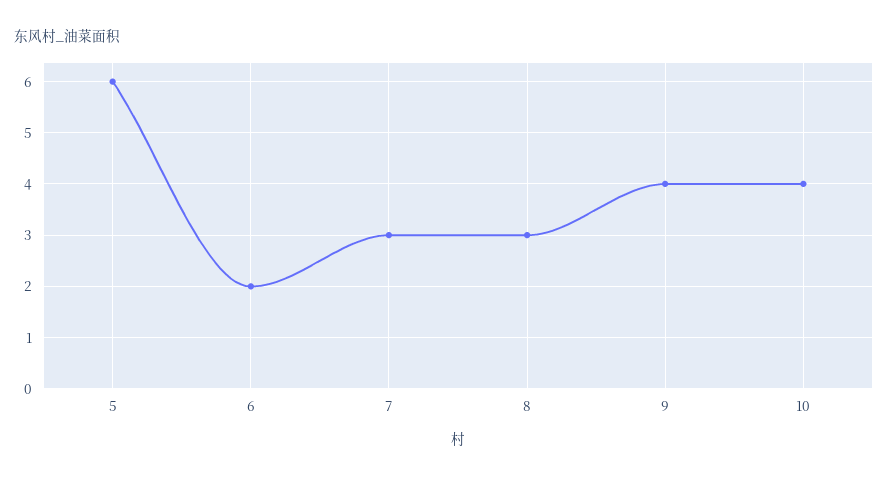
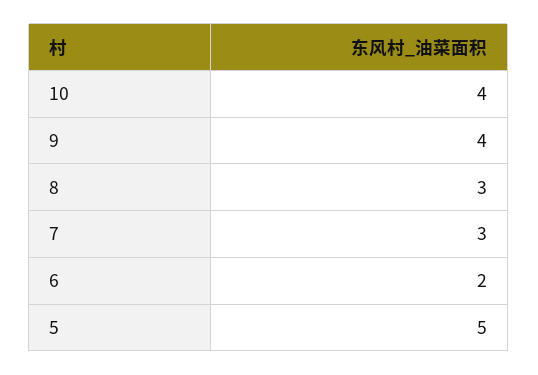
  {
-   "5": 6,
+   "5": 5,
    "6": 2,
    "7": 3,
    "8": 3,
    "9": 4,
    "10": 4
  }

